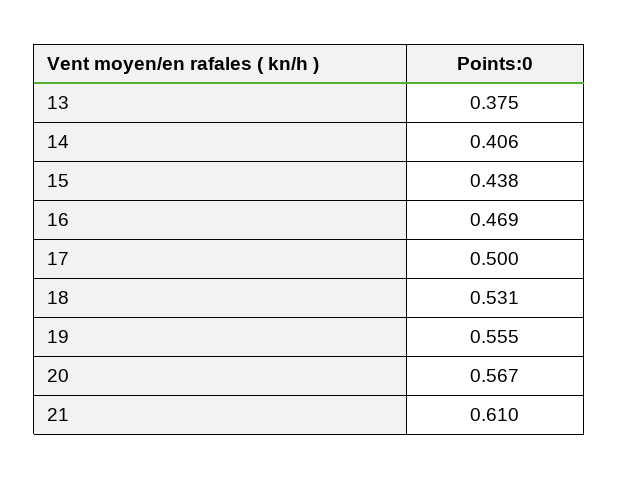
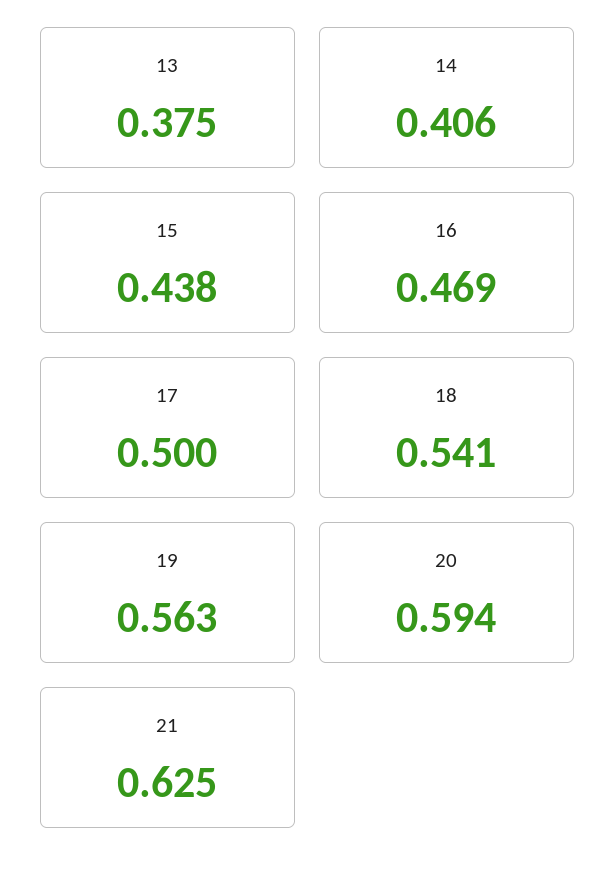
  {
    "13": 0.375,
    "14": 0.406,
    "15": 0.438,
    "16": 0.469,
    "17": 0.5,
-   "18": 0.531,
+   "18": 0.541,
-   "19": 0.555,
+   "19": 0.563,
-   "20": 0.567,
+   "20": 0.594,
-   "21": 0.61
+   "21": 0.625
  }

